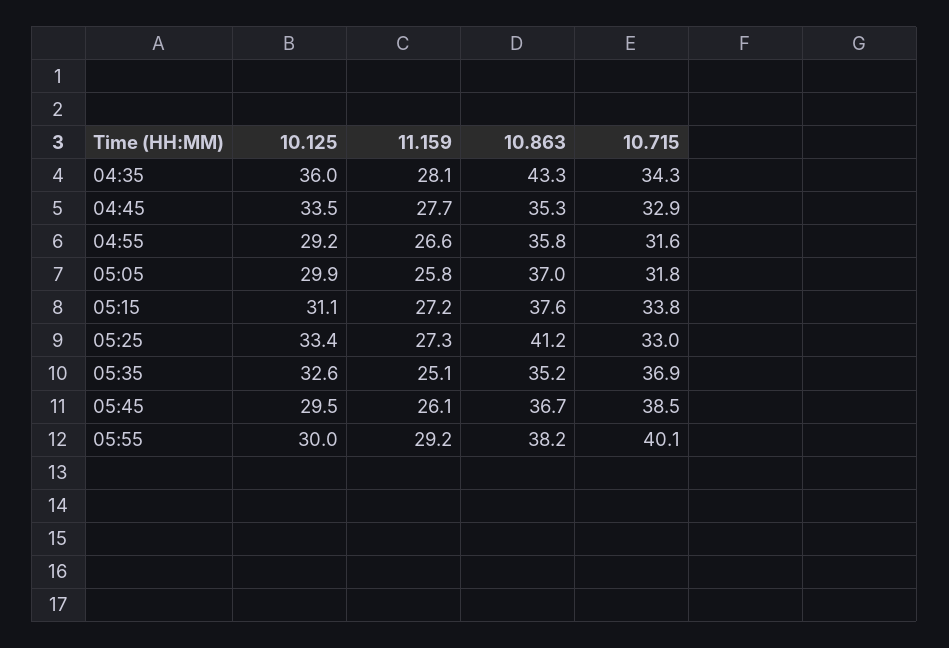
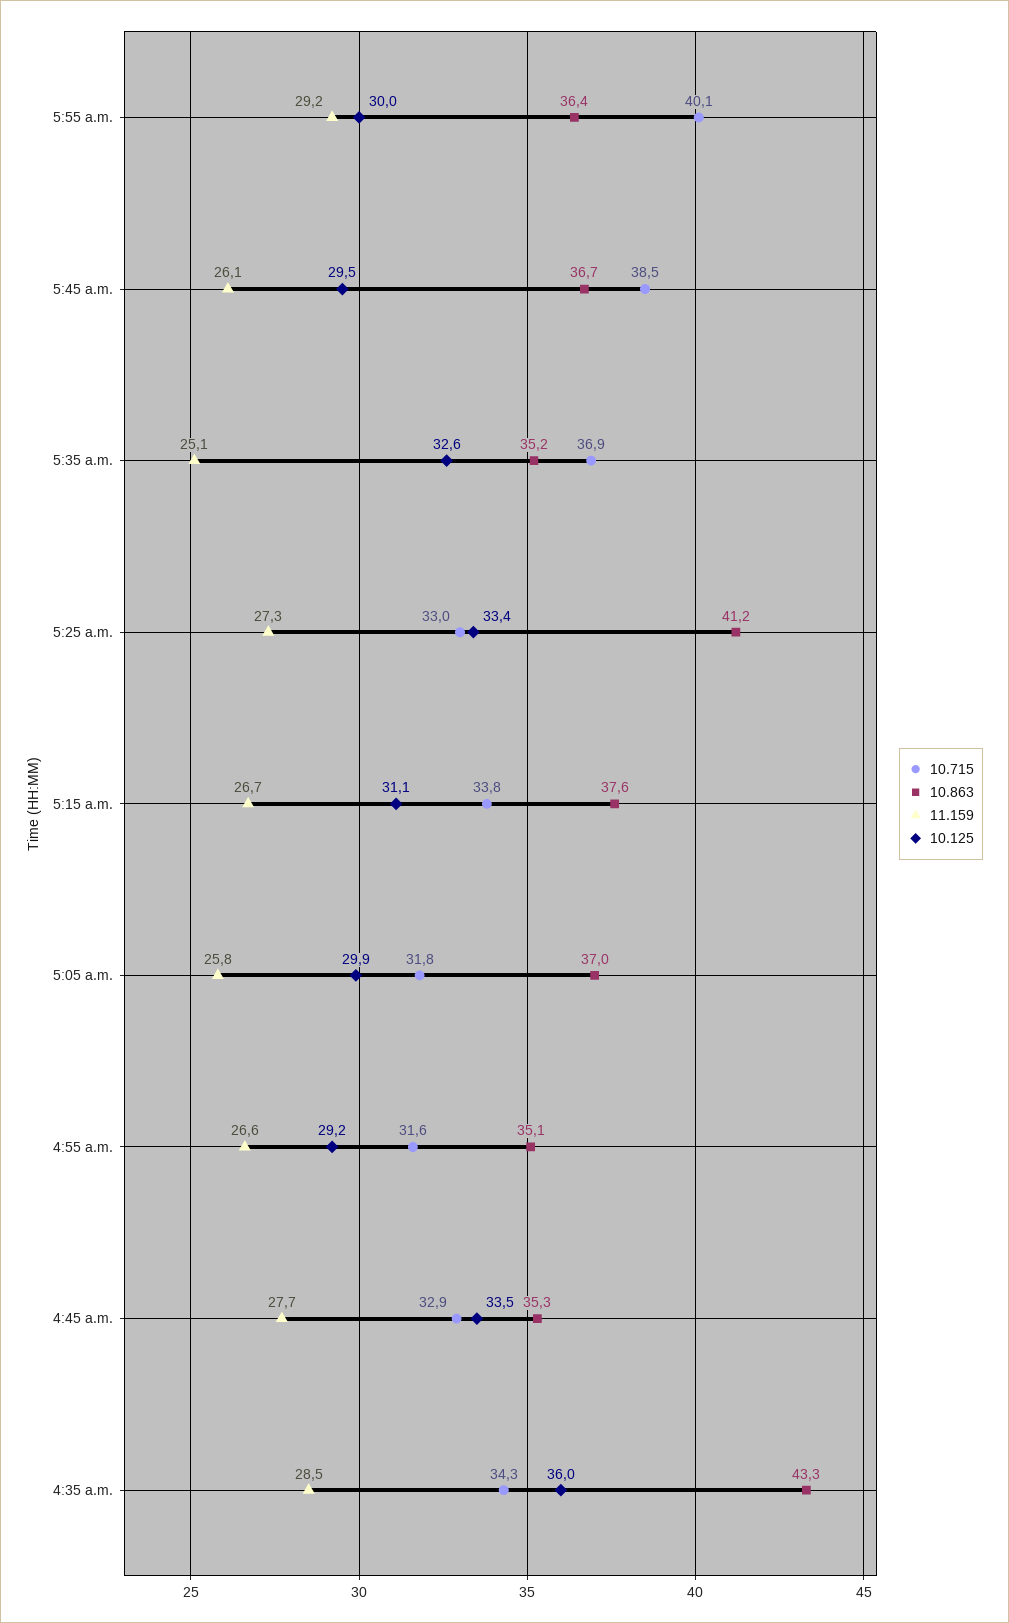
  {
    "10.125": {
      "04:35": 36,
      "04:45": 33.5,
      "04:55": 29.2,
      "05:05": 29.9,
      "05:15": 31.1,
      "05:25": 33.4,
      "05:35": 32.6,
      "05:45": 29.5,
      "05:55": 30
    },
    "11.159": {
-     "04:35": 28.1,
+     "04:35": 28.5,
      "04:45": 27.7,
      "04:55": 26.6,
      "05:05": 25.8,
-     "05:15": 27.2,
+     "05:15": 26.7,
      "05:25": 27.3,
      "05:35": 25.1,
      "05:45": 26.1,
      "05:55": 29.2
    },
    "10.863": {
      "04:35": 43.3,
      "04:45": 35.3,
-     "04:55": 35.8,
+     "04:55": 35.1,
      "05:05": 37,
      "05:15": 37.6,
      "05:25": 41.2,
      "05:35": 35.2,
      "05:45": 36.7,
-     "05:55": 38.2
+     "05:55": 36.4
    },
    "10.715": {
      "04:35": 34.3,
      "04:45": 32.9,
      "04:55": 31.6,
      "05:05": 31.8,
      "05:15": 33.8,
      "05:25": 33,
      "05:35": 36.9,
      "05:45": 38.5,
      "05:55": 40.1
    }
  }

